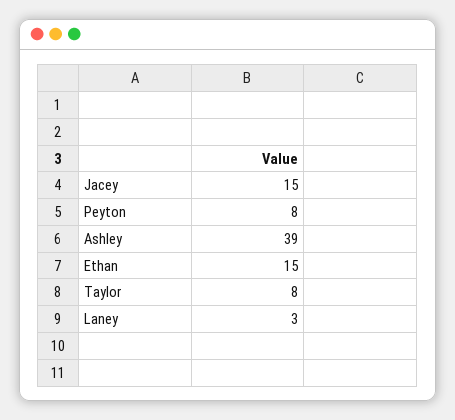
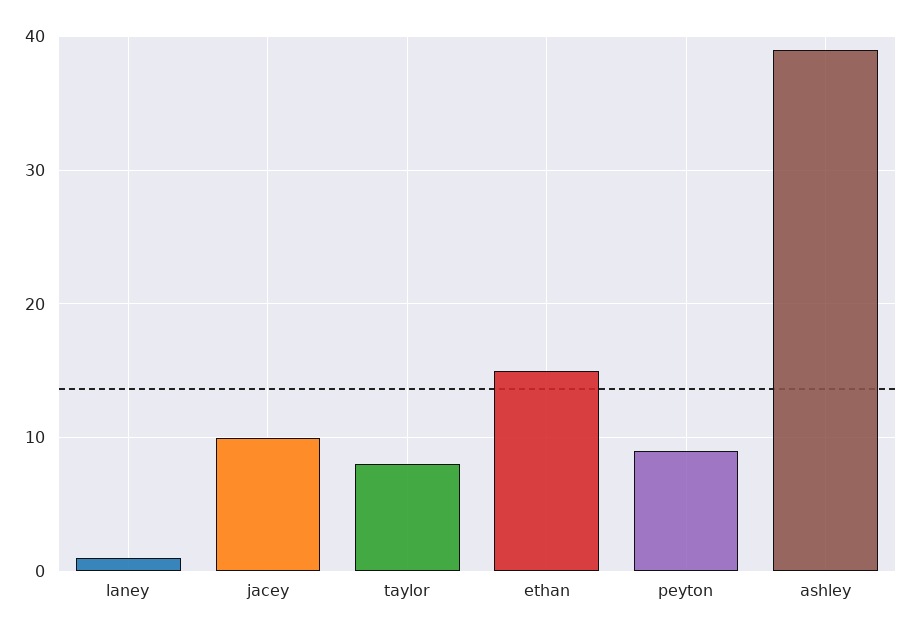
  {
-   "Jacey": 15,
+   "Jacey": 10,
-   "Peyton": 8,
+   "Peyton": 9,
    "Ashley": 39,
    "Ethan": 15,
    "Taylor": 8,
-   "Laney": 3
+   "Laney": 1
  }

